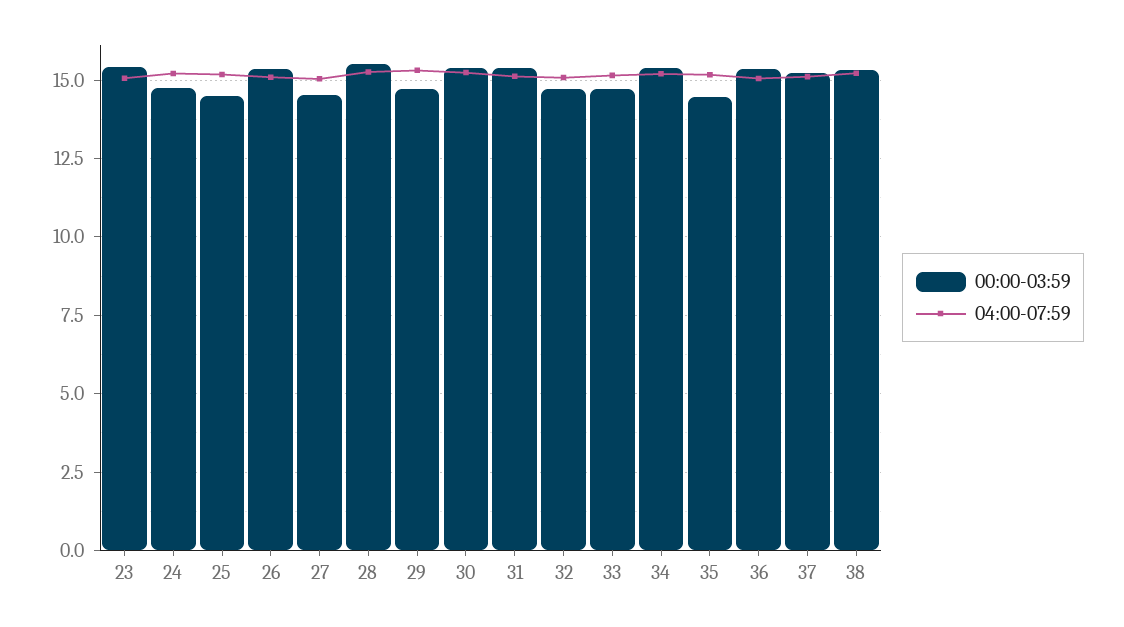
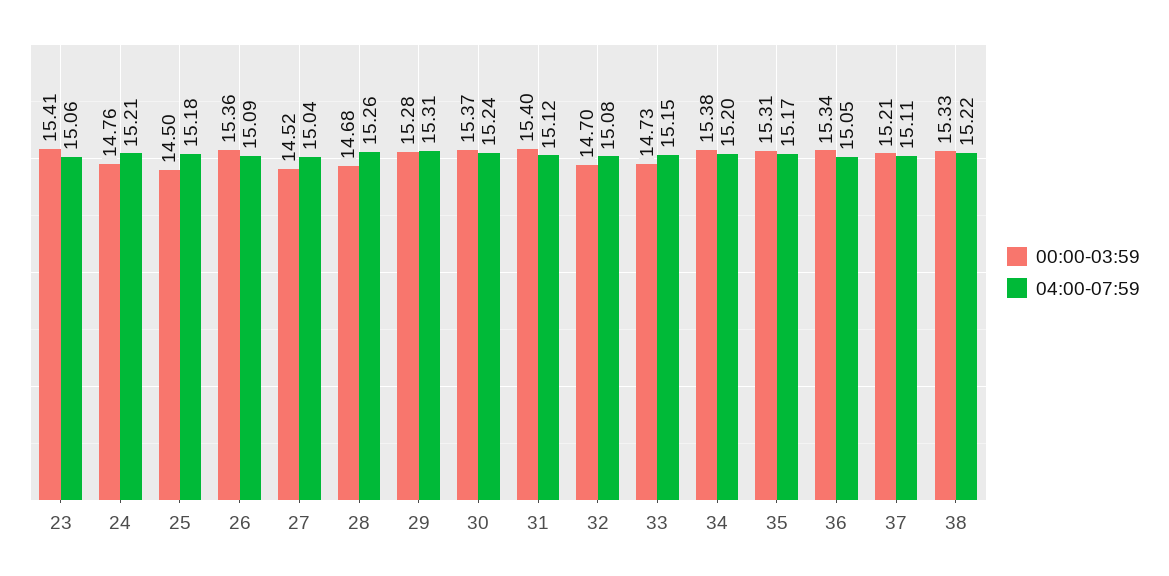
  {
    "00:00-03:59": {
      "23": 15.41,
      "24": 14.76,
      "25": 14.5,
      "26": 15.36,
      "27": 14.52,
-     "28": 15.5,
+     "28": 14.68,
-     "29": 14.75,
+     "29": 15.28,
      "30": 15.37,
      "31": 15.4,
      "32": 14.7,
      "33": 14.73,
      "34": 15.38,
-     "35": 14.5,
+     "35": 15.31,
      "36": 15.34,
      "37": 15.21,
      "38": 15.33
    },
    "04:00-07:59": {
      "23": 15.06,
      "24": 15.21,
      "25": 15.18,
      "26": 15.09,
      "27": 15.04,
      "28": 15.26,
      "29": 15.31,
      "30": 15.24,
      "31": 15.12,
      "32": 15.08,
      "33": 15.15,
      "34": 15.2,
      "35": 15.17,
      "36": 15.05,
      "37": 15.11,
      "38": 15.22
    }
  }

